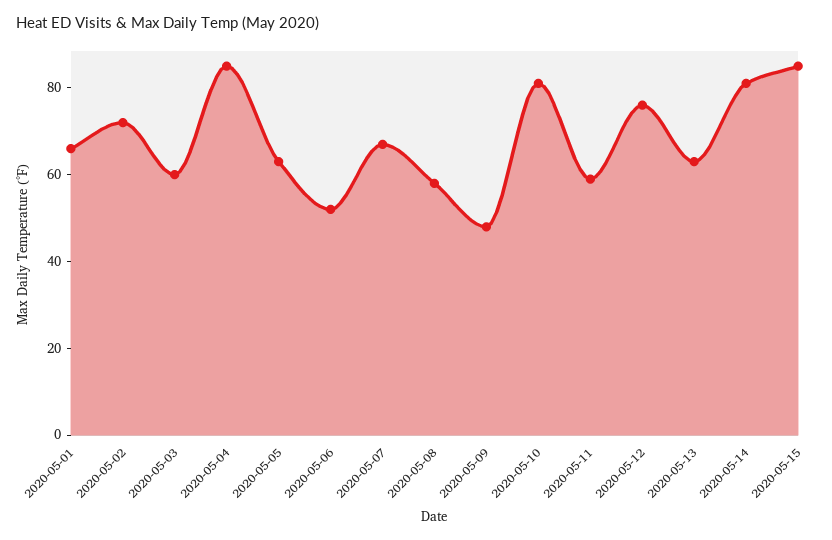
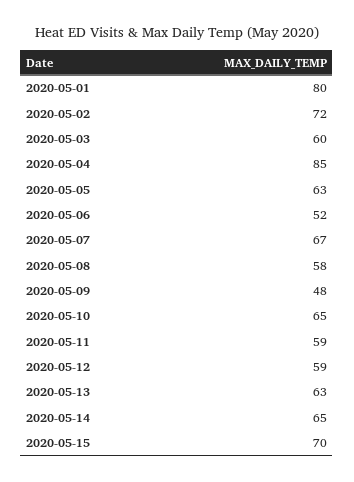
  {
-   "2020-05-01": 65,
+   "2020-05-01": 80,
    "2020-05-02": 72,
    "2020-05-03": 60,
    "2020-05-04": 85,
    "2020-05-05": 63,
    "2020-05-06": 52,
    "2020-05-07": 67,
    "2020-05-08": 58,
    "2020-05-09": 48,
-   "2020-05-10": 80,
+   "2020-05-10": 65,
    "2020-05-11": 59,
-   "2020-05-12": 75,
+   "2020-05-12": 59,
    "2020-05-13": 63,
-   "2020-05-14": 80,
+   "2020-05-14": 65,
-   "2020-05-15": 85
+   "2020-05-15": 70
  }

